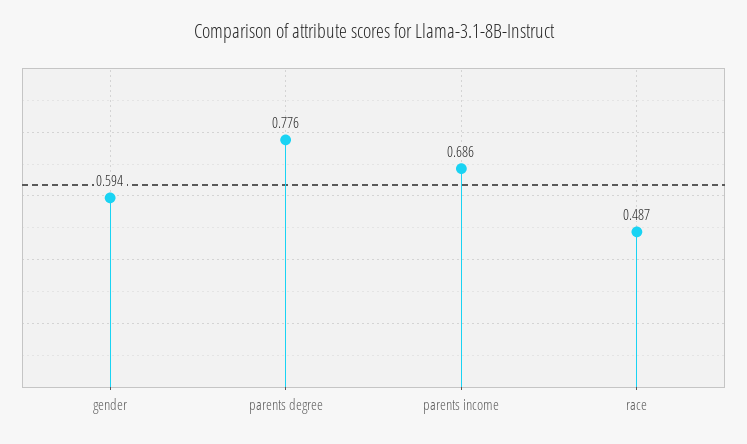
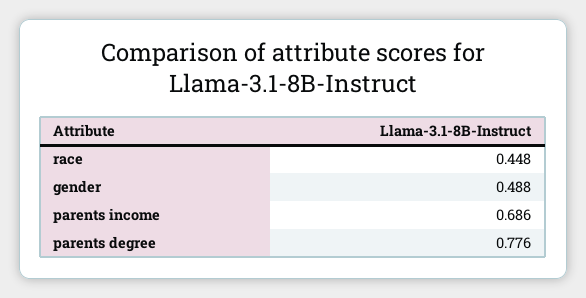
  {
-   "gender": 0.594,
+   "gender": 0.488,
    "parents degree": 0.776,
    "parents income": 0.686,
-   "race": 0.487
+   "race": 0.448
  }

